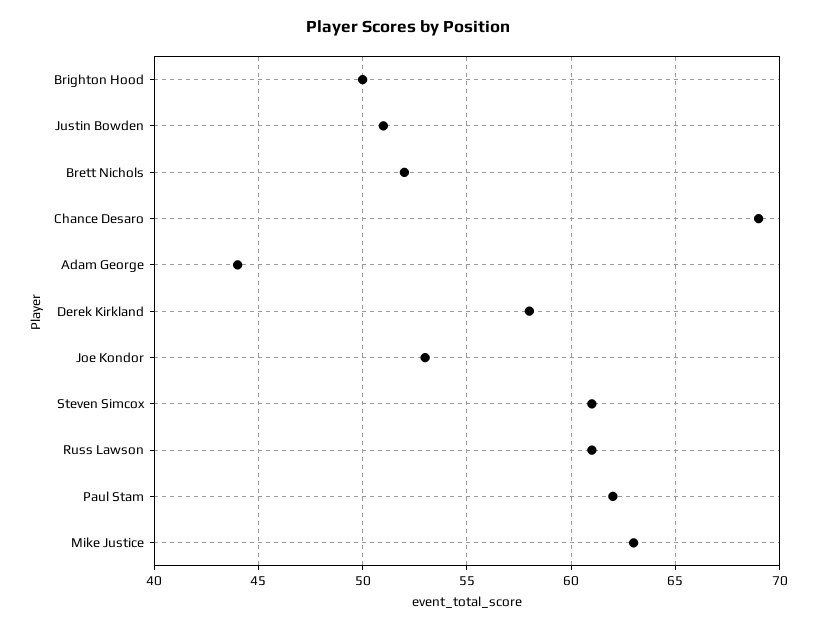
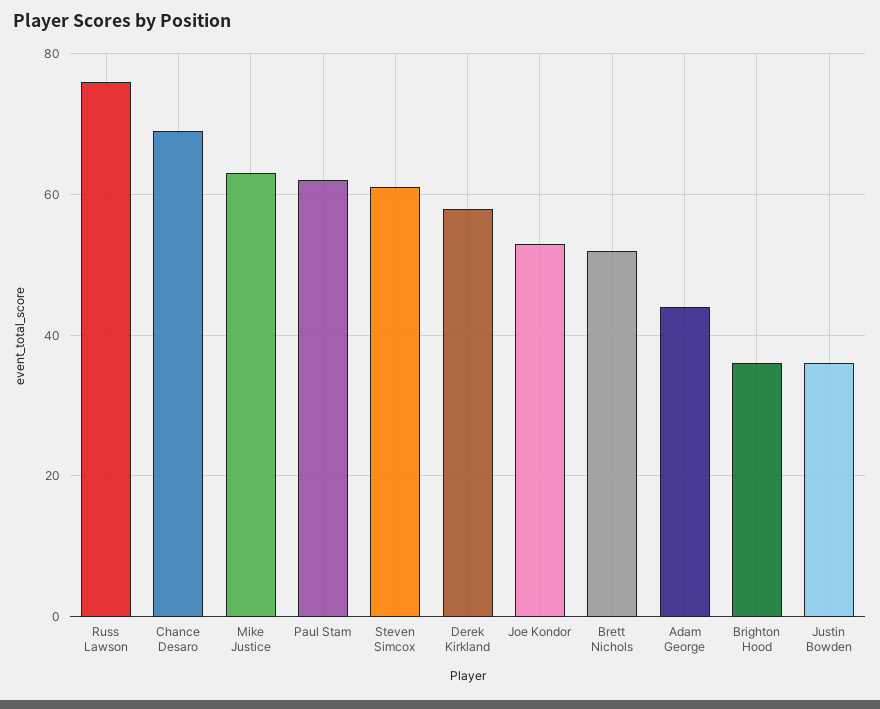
  {
-   "Brighton Hood": 50,
+   "Brighton Hood": 35,
-   "Justin Bowden": 51,
+   "Justin Bowden": 35,
    "Brett Nichols": 52,
    "Chance Desaro": 69,
    "Adam George": 44,
    "Derek Kirkland": 58,
    "Joe Kondor": 53,
    "Steven Simcox": 61,
-   "Russ Lawson": 61,
+   "Russ Lawson": 75,
    "Paul Stam": 62,
    "Mike Justice": 63
  }

